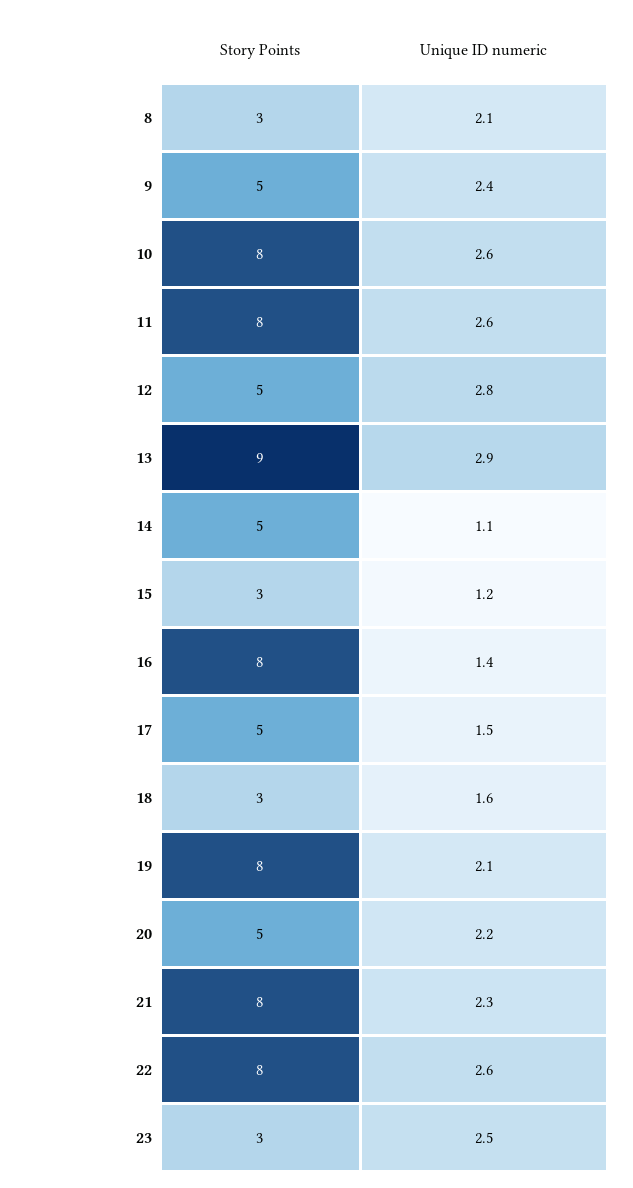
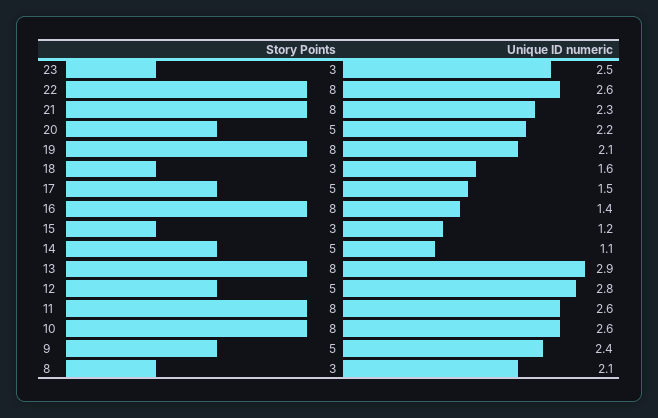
  {
    "Story Points": {
      "8": 3,
      "9": 5,
      "10": 8,
      "11": 8,
      "12": 5,
-     "13": 9,
+     "13": 8,
      "14": 5,
      "15": 3,
      "16": 8,
      "17": 5,
      "18": 3,
      "19": 8,
      "20": 5,
      "21": 8,
      "22": 8,
      "23": 3
    },
    "Unique ID numeric": {
      "8": 2.1,
      "9": 2.4,
      "10": 2.6,
      "11": 2.6,
      "12": 2.8,
      "13": 2.9,
      "14": 1.1,
      "15": 1.2,
      "16": 1.4,
      "17": 1.5,
      "18": 1.6,
      "19": 2.1,
      "20": 2.2,
      "21": 2.3,
      "22": 2.6,
      "23": 2.5
    }
  }

